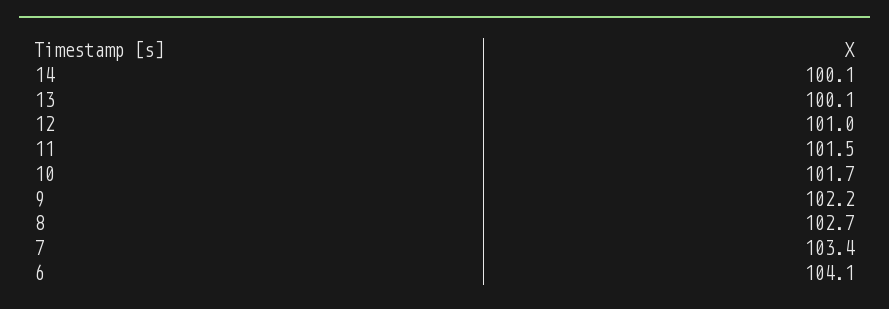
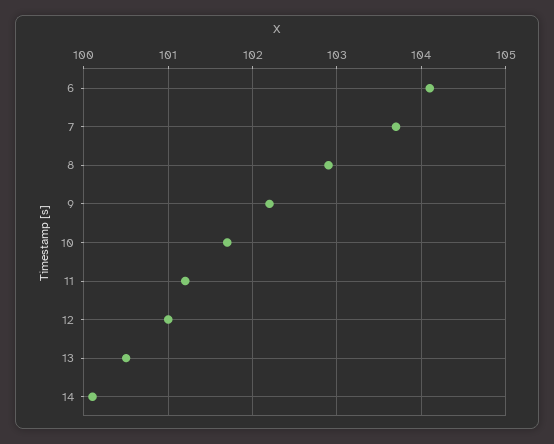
  {
    "14": 100.1,
-   "13": 100.1,
+   "13": 100.5,
    "12": 101,
-   "11": 101.5,
+   "11": 101.2,
    "10": 101.7,
    "9": 102.2,
-   "8": 102.7,
+   "8": 102.9,
-   "7": 103.4,
+   "7": 103.7,
    "6": 104.1
  }

